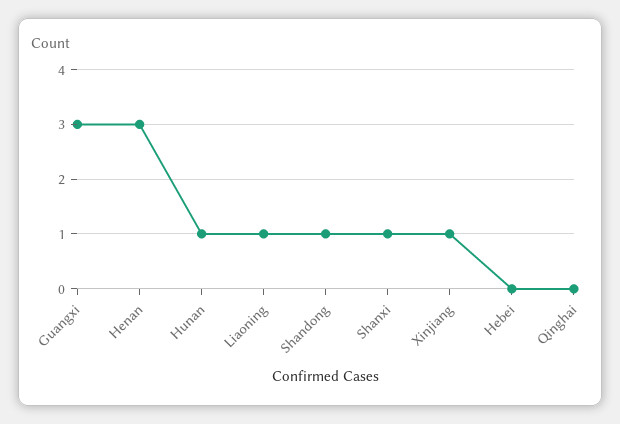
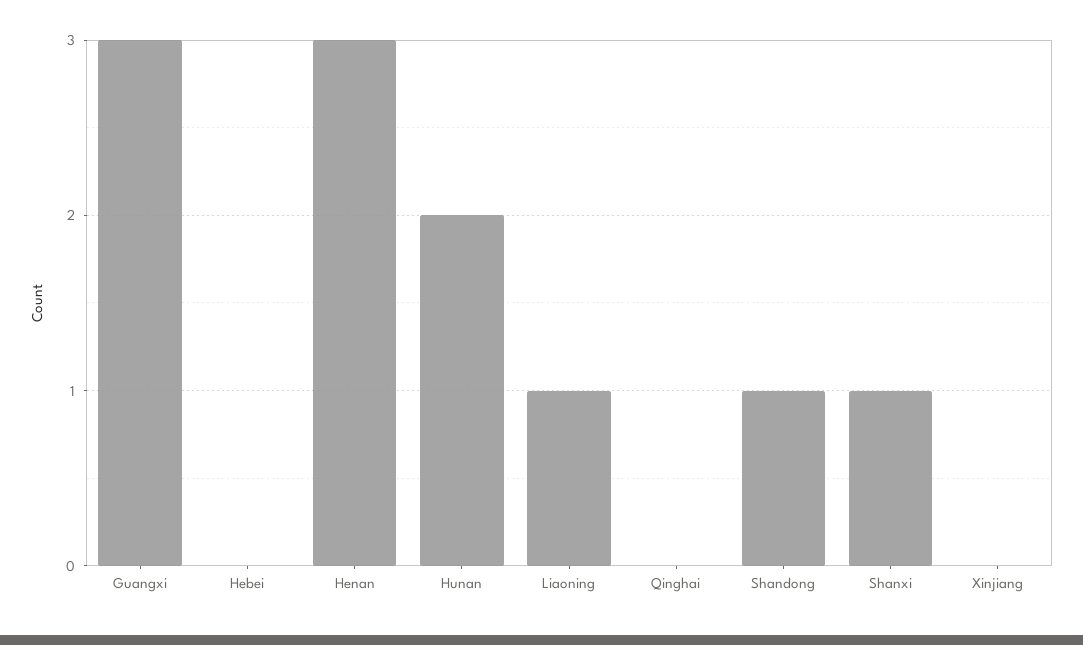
  {
    "Guangxi": 3,
    "Henan": 3,
-   "Hunan": 1,
+   "Hunan": 2,
    "Liaoning": 1,
    "Shandong": 1,
    "Shanxi": 1,
-   "Xinjiang": 1,
+   "Xinjiang": 0,
    "Hebei": 0,
    "Qinghai": 0
  }

